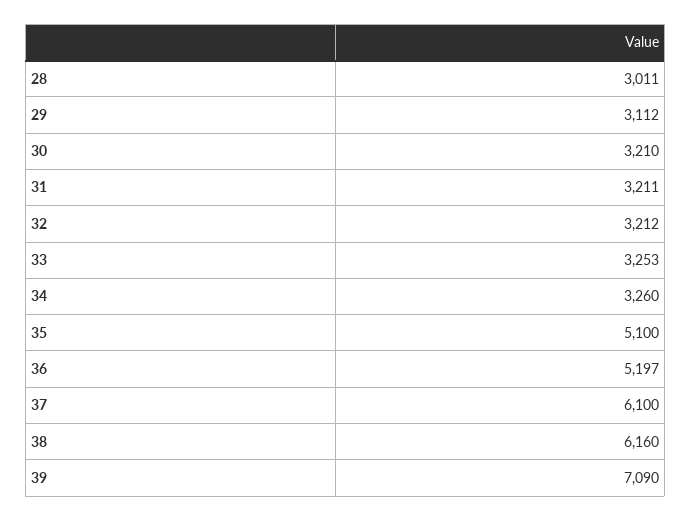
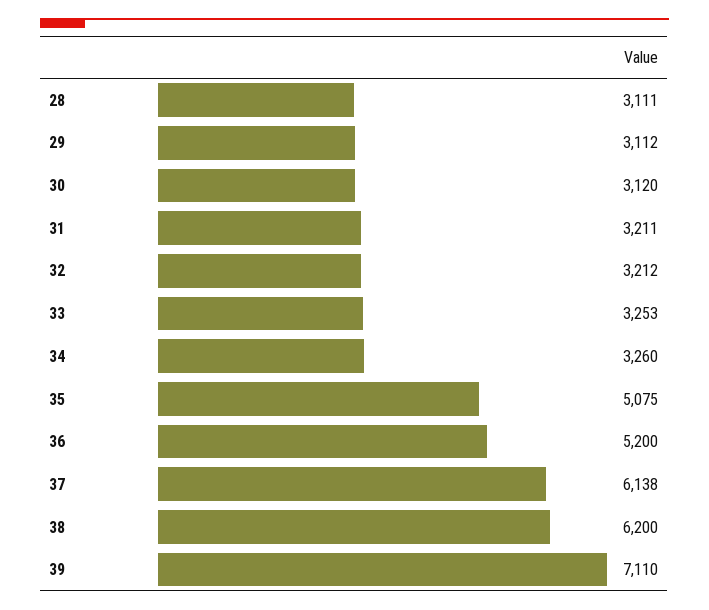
  {
-   "28": 3011,
+   "28": 3111,
    "29": 3112,
-   "30": 3210,
+   "30": 3120,
    "31": 3211,
    "32": 3212,
    "33": 3253,
    "34": 3260,
-   "35": 5100,
+   "35": 5075,
-   "36": 5197,
+   "36": 5200,
-   "37": 6100,
+   "37": 6138,
-   "38": 6160,
+   "38": 6200,
-   "39": 7090
+   "39": 7110
  }

